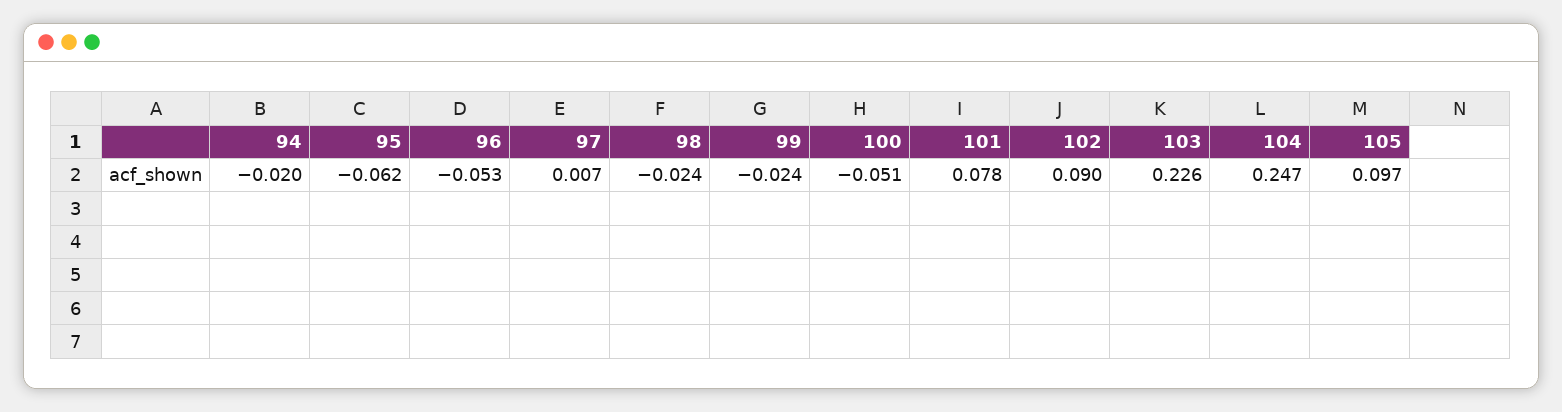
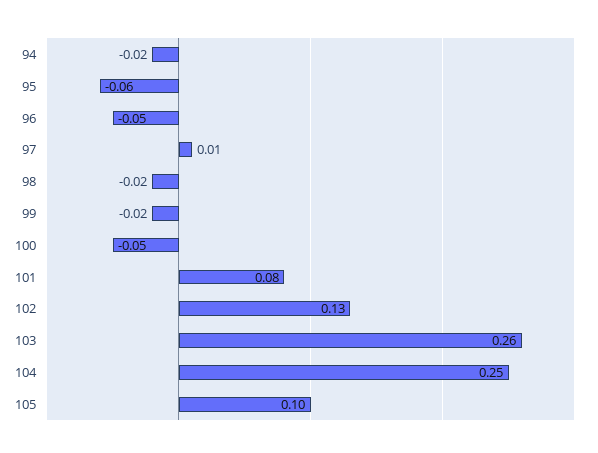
  {
    "94": -0.02,
    "95": -0.062,
    "96": -0.053,
    "97": 0.007,
    "98": -0.024,
    "99": -0.024,
    "100": -0.051,
    "101": 0.078,
-   "102": 0.09,
+   "102": 0.13,
-   "103": 0.226,
+   "103": 0.26,
    "104": 0.247,
    "105": 0.097
  }

